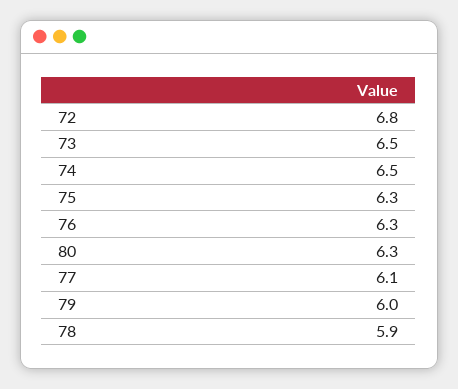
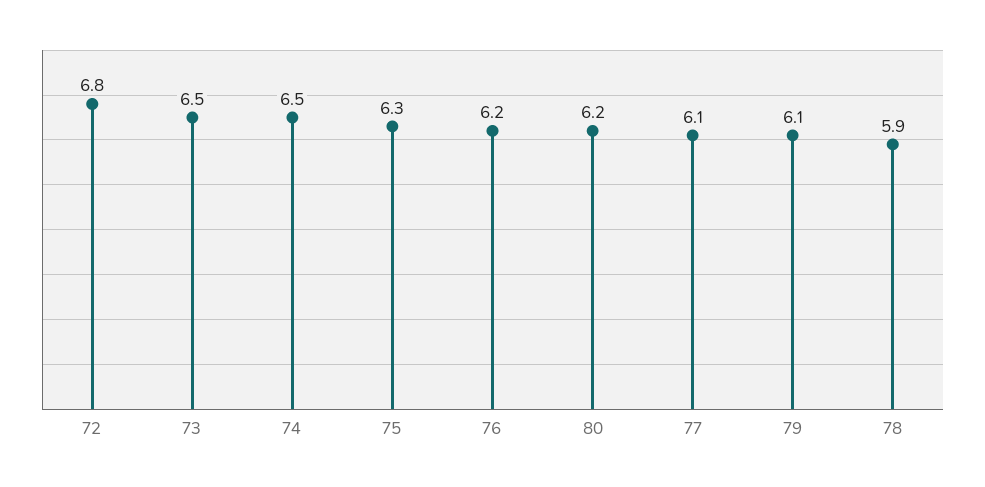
  {
    "72": 6.8,
    "73": 6.5,
    "74": 6.5,
    "75": 6.3,
-   "76": 6.3,
+   "76": 6.2,
-   "80": 6.3,
+   "80": 6.2,
    "77": 6.1,
-   "79": 6,
+   "79": 6.1,
    "78": 5.9
  }

